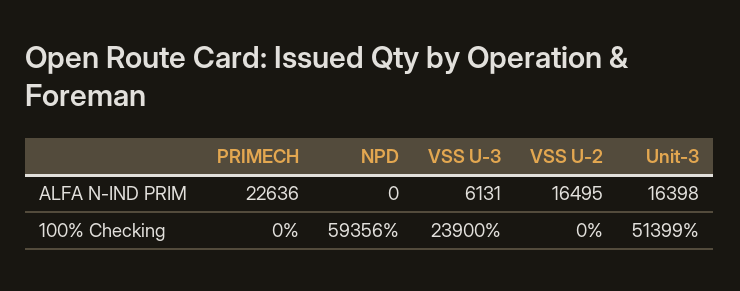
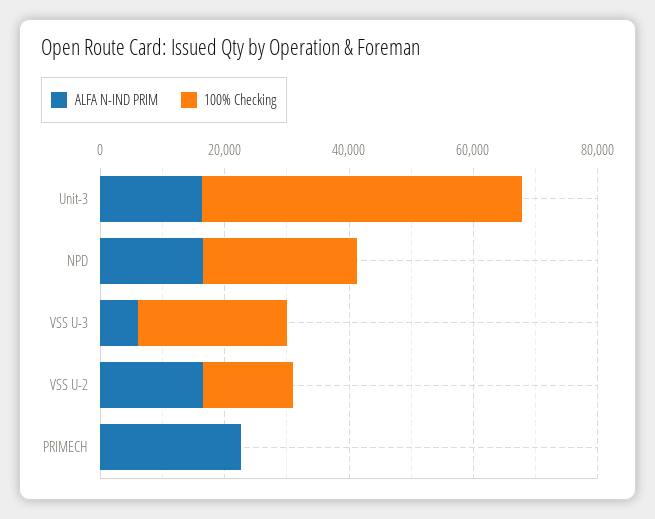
  {
    "ALFA N-IND PRIM": {
      "PRIMECH": 22636,
-     "NPD": 0,
+     "NPD": 15000,
      "VSS U-3": 6131,
      "VSS U-2": 16495,
      "Unit-3": 16398
    },
    "100% Checking": {
      "PRIMECH": 0,
-     "NPD": 59356,
+     "NPD": 25000,
      "VSS U-3": 23900,
-     "VSS U-2": 0,
+     "VSS U-2": 15000,
      "Unit-3": 51399
    }
  }

